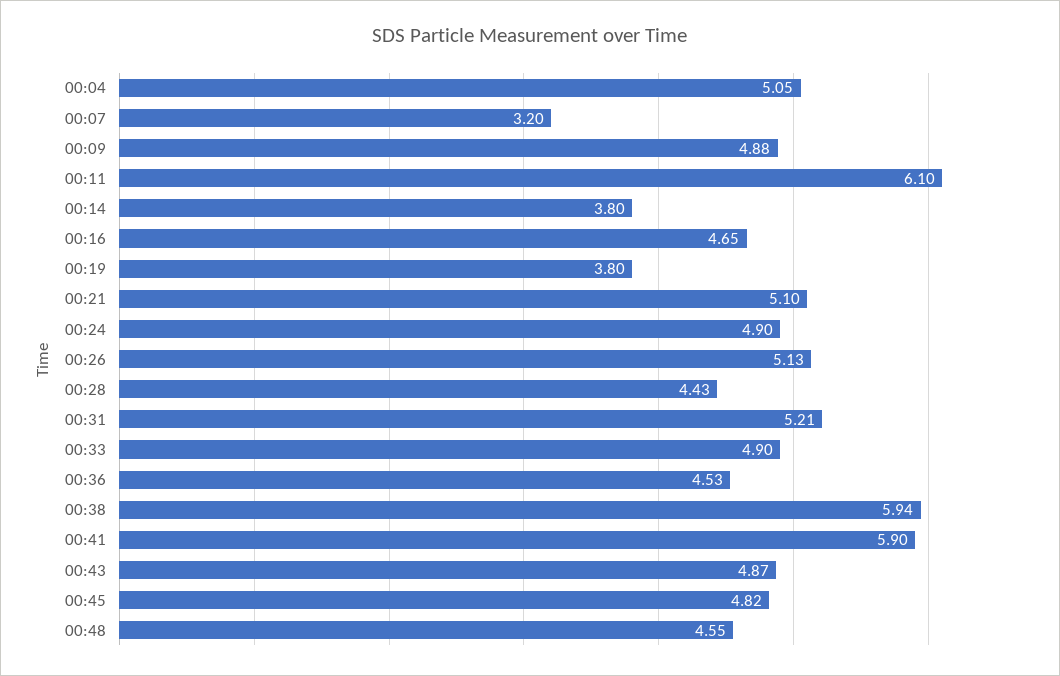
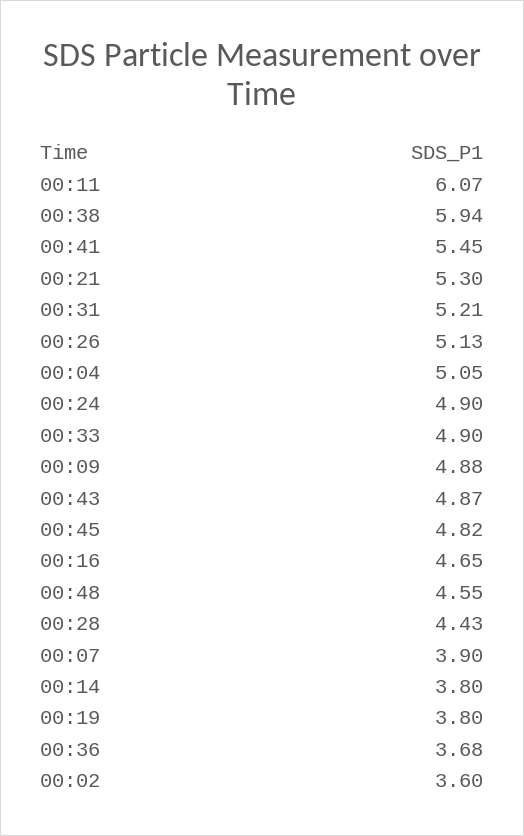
  {
    "00:04": 5.05,
-   "00:07": 3.2,
+   "00:07": 3.9,
    "00:09": 4.88,
-   "00:11": 6.1,
+   "00:11": 6.07,
    "00:14": 3.8,
    "00:16": 4.65,
    "00:19": 3.8,
-   "00:21": 5.1,
+   "00:21": 5.3,
    "00:24": 4.9,
    "00:26": 5.13,
    "00:28": 4.43,
    "00:31": 5.21,
    "00:33": 4.9,
-   "00:36": 4.53,
+   "00:36": 3.68,
    "00:38": 5.94,
-   "00:41": 5.9,
+   "00:41": 5.45,
    "00:43": 4.87,
    "00:45": 4.82,
-   "00:48": 4.55
+   "00:48": 4.55,
+   "00:02": 3.6
  }

